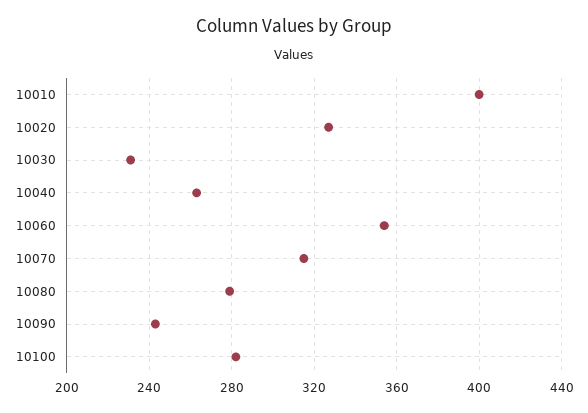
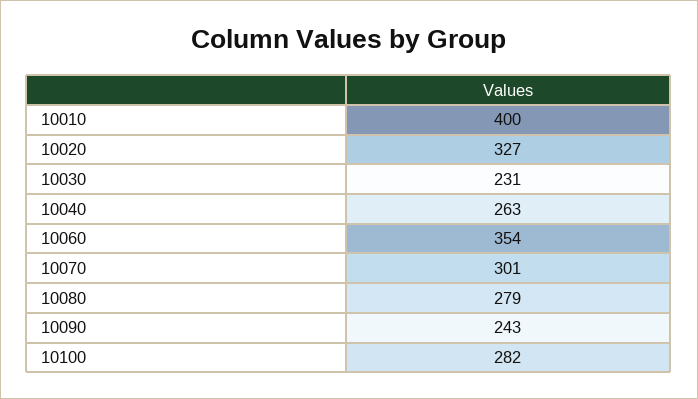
  {
    "10010": 400,
    "10020": 327,
    "10030": 231,
    "10040": 263,
    "10060": 354,
-   "10070": 315,
+   "10070": 301,
    "10080": 279,
    "10090": 243,
    "10100": 282
  }

